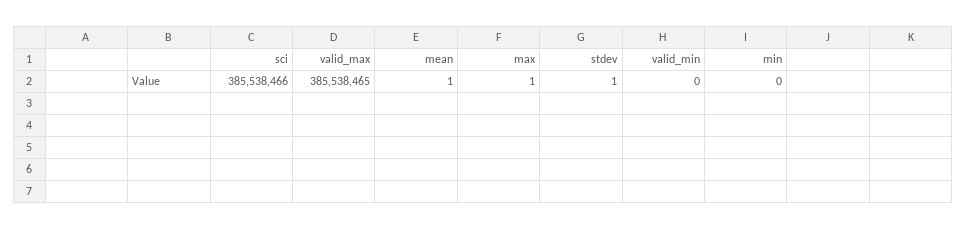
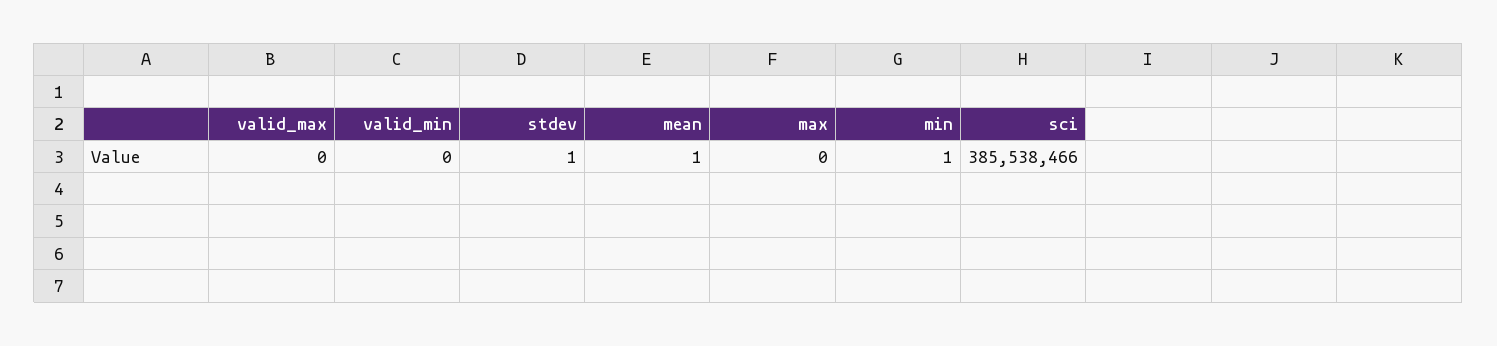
  {
    "sci": 385538466,
-   "valid_max": 385538465,
+   "valid_max": 0,
    "mean": 1,
-   "max": 1,
+   "max": 0,
    "stdev": 1,
    "valid_min": 0,
-   "min": 0
+   "min": 1
  }

